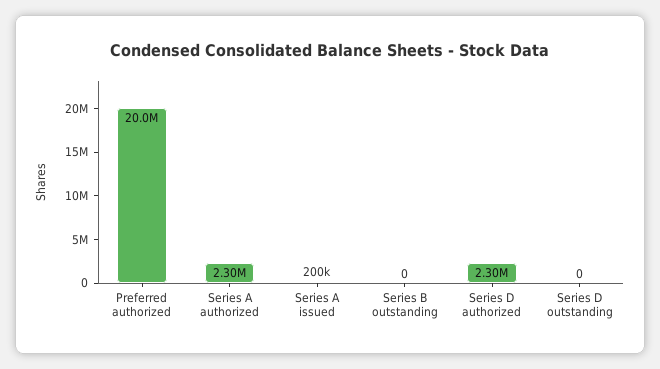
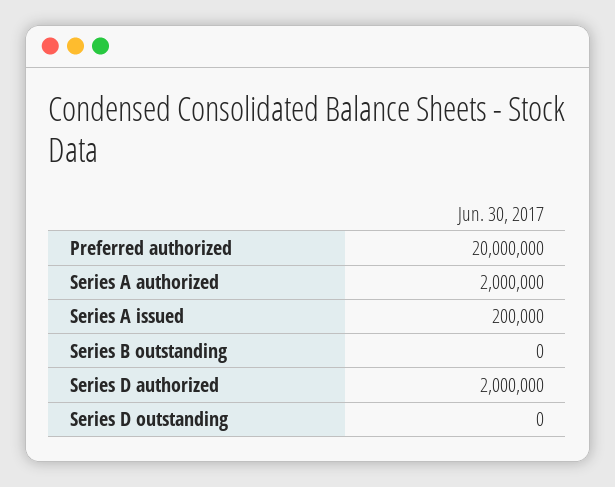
  {
    "Preferred authorized": 20000000,
-   "Series A authorized": 2300000,
+   "Series A authorized": 2000000,
    "Series A issued": 200000,
    "Series B outstanding": 0,
-   "Series D authorized": 2300000,
+   "Series D authorized": 2000000,
    "Series D outstanding": 0
  }

